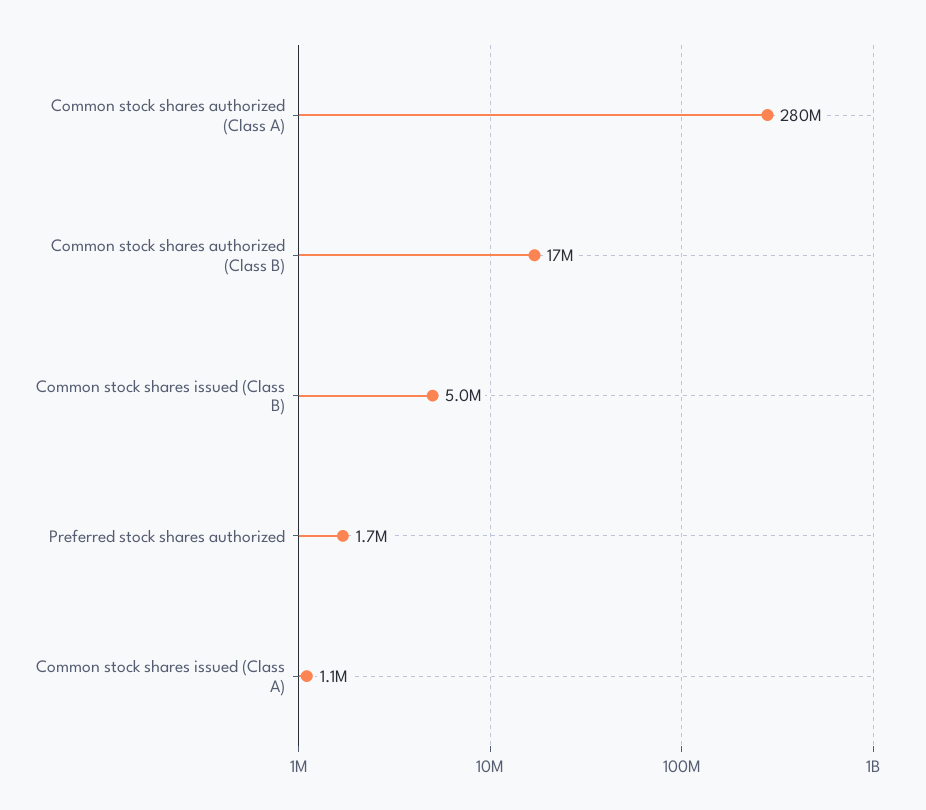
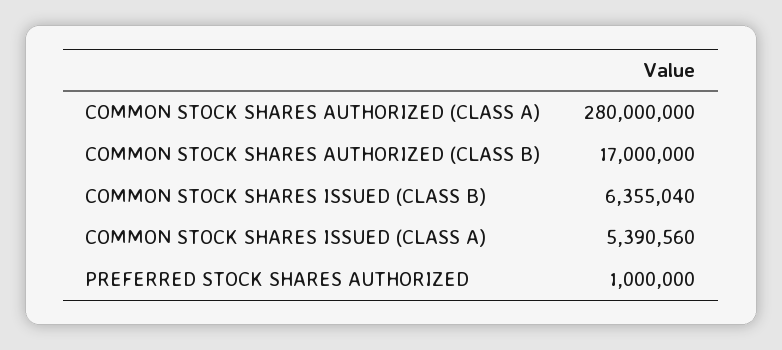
  {
    "Common stock shares authorized (Class A)": 280000000,
    "Common stock shares authorized (Class B)": 17000000,
-   "Common stock shares issued (Class B)": 5000000,
+   "Common stock shares issued (Class B)": 6355040,
-   "Preferred stock shares authorized": 1700000,
+   "Preferred stock shares authorized": 1000000,
-   "Common stock shares issued (Class A)": 1100000
+   "Common stock shares issued (Class A)": 5390560
  }

